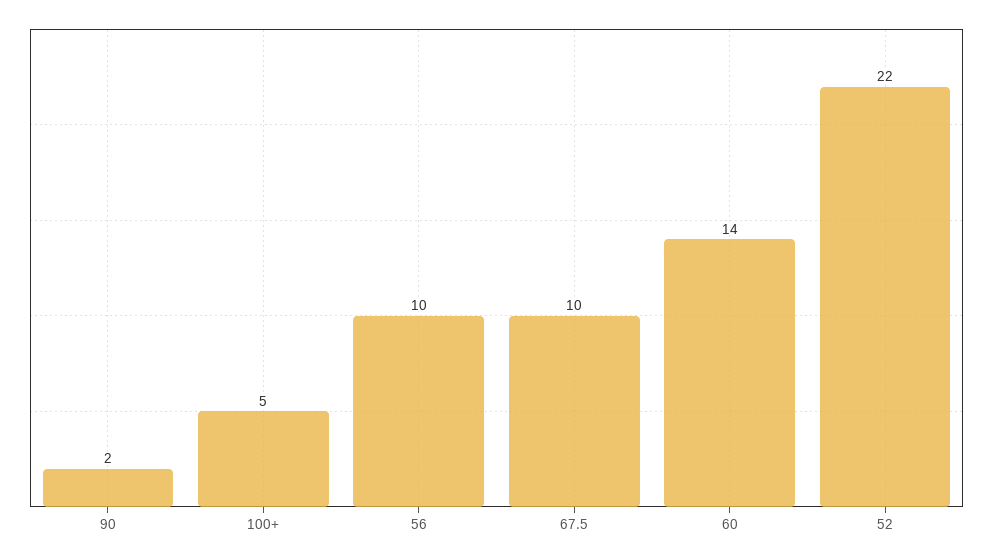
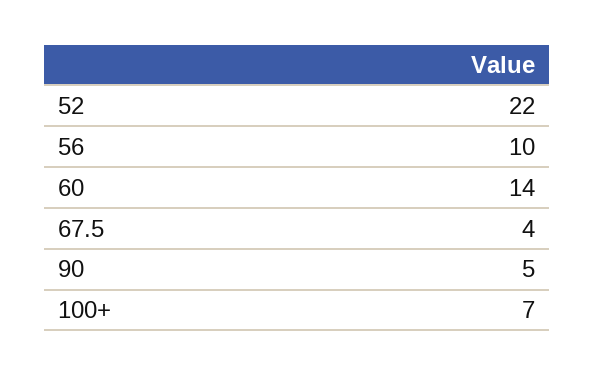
  {
-   "90": 2,
+   "90": 5,
-   "100+": 5,
+   "100+": 7,
    "56": 10,
-   "67.5": 10,
+   "67.5": 4,
    "60": 14,
    "52": 22
  }

